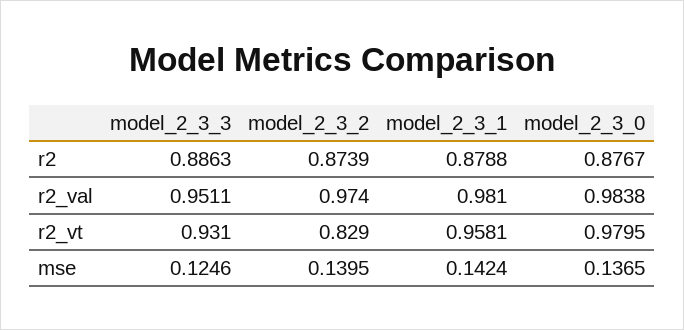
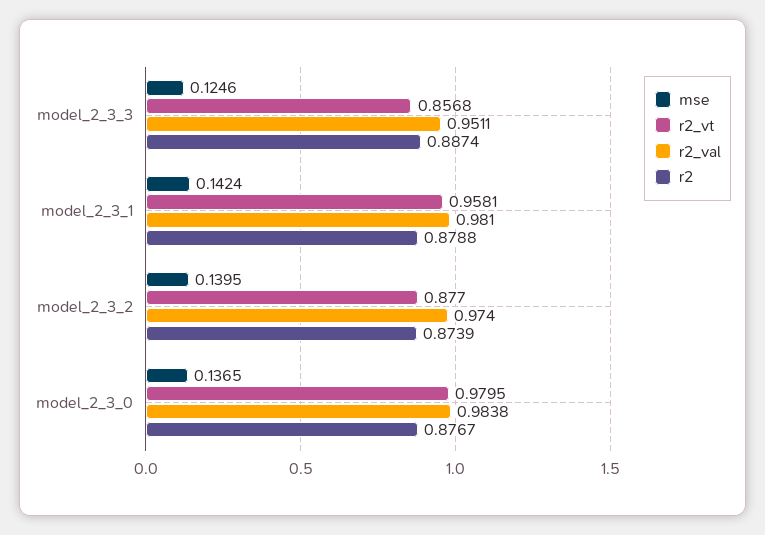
  {
    "r2": {
-     "model_2_3_3": 0.8863,
+     "model_2_3_3": 0.8874,
      "model_2_3_2": 0.8739,
      "model_2_3_1": 0.8788,
      "model_2_3_0": 0.8767
    },
    "r2_val": {
      "model_2_3_3": 0.9511,
      "model_2_3_2": 0.974,
      "model_2_3_1": 0.981,
      "model_2_3_0": 0.9838
    },
    "r2_vt": {
-     "model_2_3_3": 0.931,
+     "model_2_3_3": 0.8568,
-     "model_2_3_2": 0.829,
+     "model_2_3_2": 0.877,
      "model_2_3_1": 0.9581,
      "model_2_3_0": 0.9795
    },
    "mse": {
      "model_2_3_3": 0.1246,
      "model_2_3_2": 0.1395,
      "model_2_3_1": 0.1424,
      "model_2_3_0": 0.1365
    }
  }

